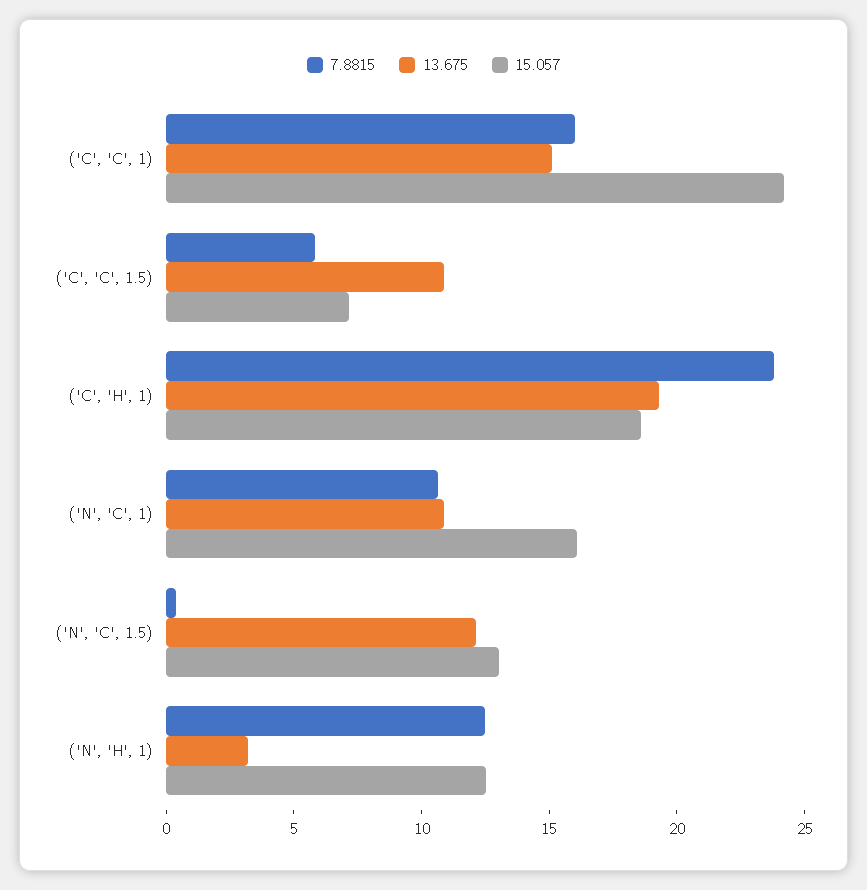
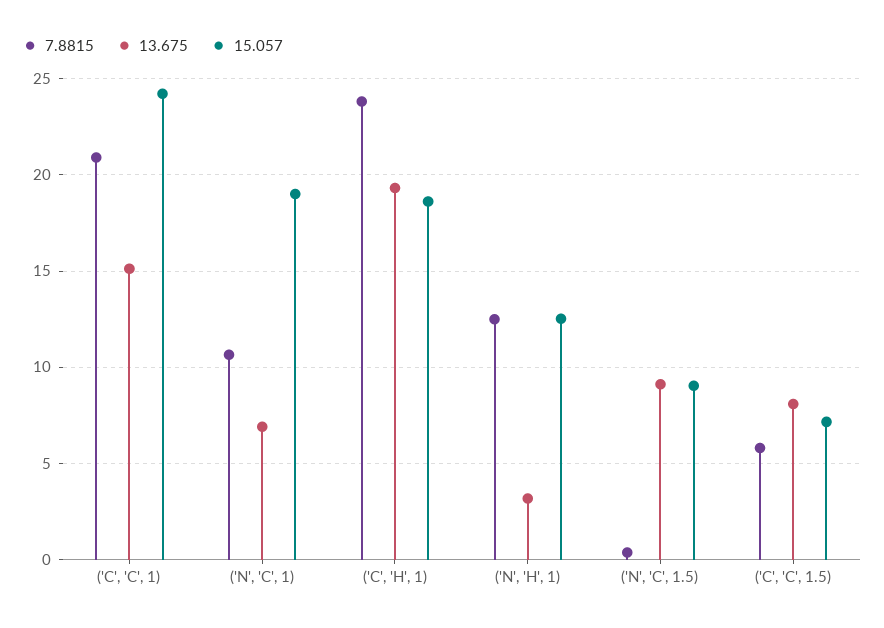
  {
    "7.8815": {
-     "('C', 'C', 1)": 16,
+     "('C', 'C', 1)": 21,
      "('C', 'C', 1.5)": 6,
      "('C', 'H', 1)": 24,
      "('N', 'C', 1)": 10.5,
      "('N', 'C', 1.5)": 0.5,
      "('N', 'H', 1)": 12.5
    },
    "13.675": {
      "('C', 'C', 1)": 15,
-     "('C', 'C', 1.5)": 11,
+     "('C', 'C', 1.5)": 8,
      "('C', 'H', 1)": 19.5,
-     "('N', 'C', 1)": 11,
+     "('N', 'C', 1)": 7,
-     "('N', 'C', 1.5)": 12,
+     "('N', 'C', 1.5)": 9,
      "('N', 'H', 1)": 3
    },
    "15.057": {
      "('C', 'C', 1)": 24,
      "('C', 'C', 1.5)": 7,
      "('C', 'H', 1)": 18.5,
-     "('N', 'C', 1)": 16,
+     "('N', 'C', 1)": 19,
-     "('N', 'C', 1.5)": 13,
+     "('N', 'C', 1.5)": 9,
      "('N', 'H', 1)": 12.5
    }
  }

